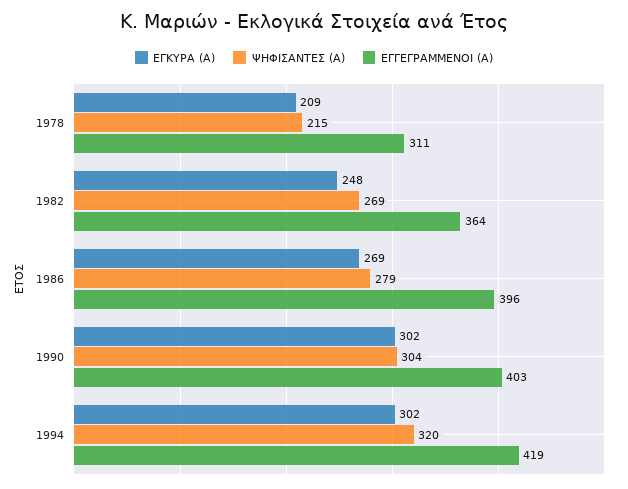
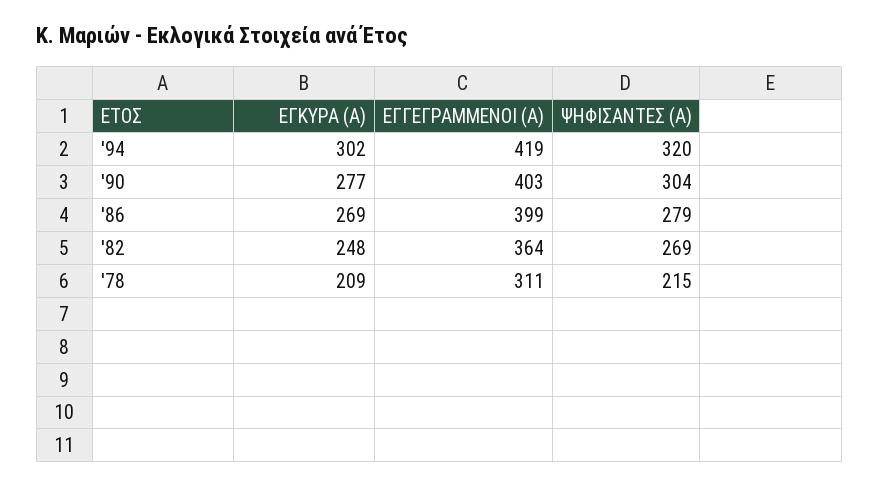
  {
    "ΕΓΚΥΡΑ (Α)": {
      "1978": 209,
      "1982": 248,
      "1986": 269,
-     "1990": 302,
+     "1990": 277,
      "1994": 302
    },
    "ΨΗΦΙΣΑΝΤΕΣ (Α)": {
      "1978": 215,
      "1982": 269,
      "1986": 279,
      "1990": 304,
      "1994": 320
    },
    "ΕΓΓΕΓΡΑΜΜΕΝΟΙ (Α)": {
      "1978": 311,
      "1982": 364,
-     "1986": 396,
+     "1986": 399,
      "1990": 403,
      "1994": 419
    }
  }

